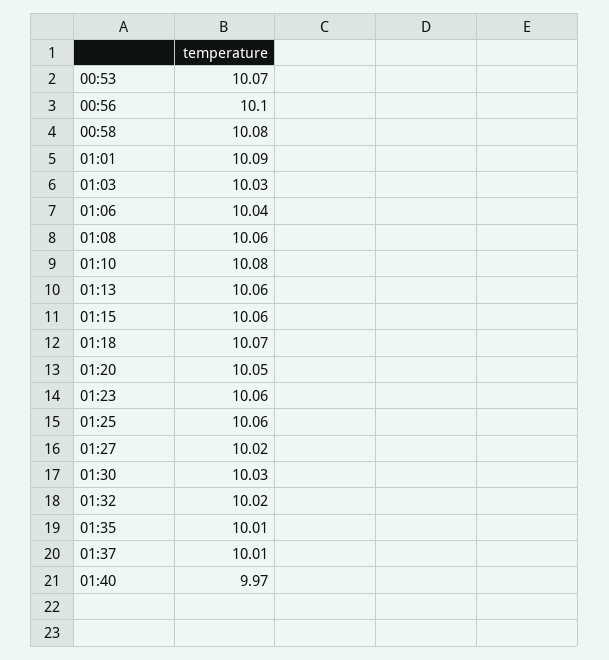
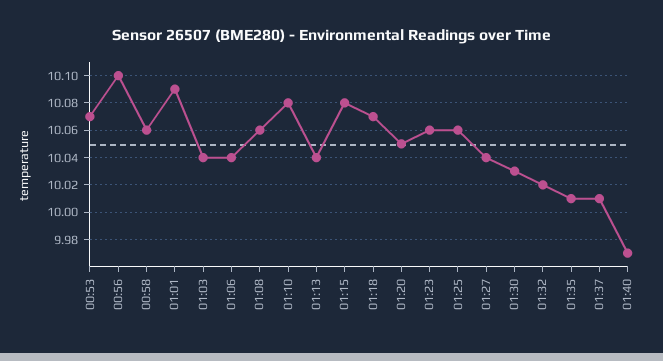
  {
    "00:53": 10.07,
    "00:56": 10.1,
-   "00:58": 10.08,
+   "00:58": 10.06,
    "01:01": 10.09,
-   "01:03": 10.03,
+   "01:03": 10.04,
    "01:06": 10.04,
    "01:08": 10.06,
    "01:10": 10.08,
-   "01:13": 10.06,
+   "01:13": 10.04,
-   "01:15": 10.06,
+   "01:15": 10.08,
    "01:18": 10.07,
    "01:20": 10.05,
    "01:23": 10.06,
    "01:25": 10.06,
-   "01:27": 10.02,
+   "01:27": 10.04,
    "01:30": 10.03,
    "01:32": 10.02,
    "01:35": 10.01,
    "01:37": 10.01,
    "01:40": 9.97
  }

